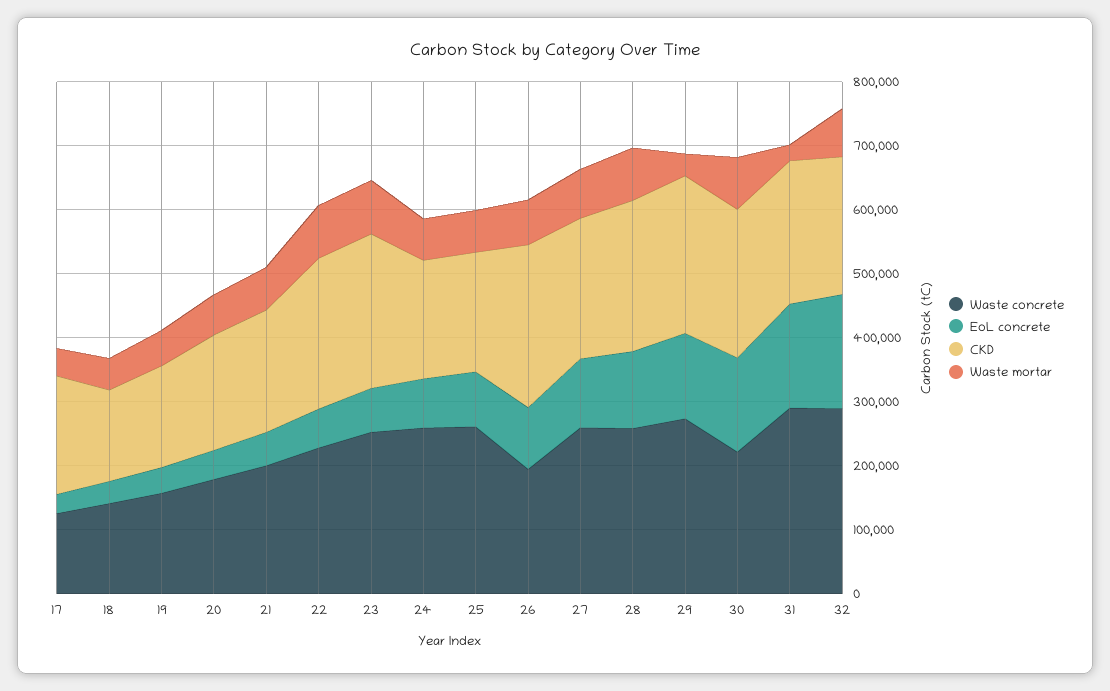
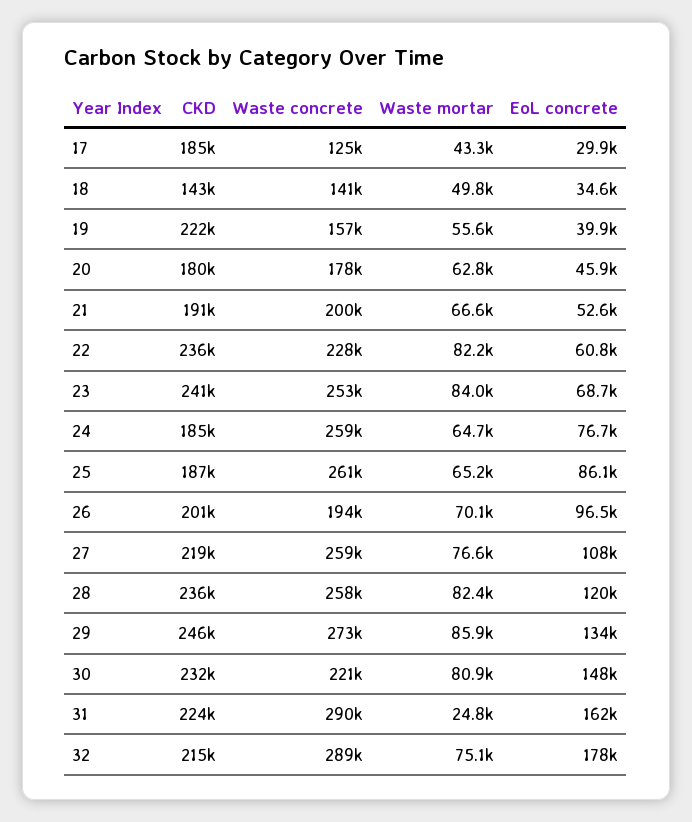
  {
    "Waste concrete": {
      "17": 125000,
      "18": 141000,
      "19": 157000,
      "20": 178000,
      "21": 200000,
      "22": 228000,
      "23": 253000,
      "24": 259000,
      "25": 261000,
      "26": 194000,
      "27": 259000,
      "28": 258000,
      "29": 273000,
      "30": 221000,
      "31": 290000,
      "32": 289000
    },
    "EoL concrete": {
      "17": 29900,
      "18": 34600,
      "19": 39900,
      "20": 45900,
      "21": 52600,
      "22": 60800,
      "23": 68700,
      "24": 76700,
      "25": 86100,
      "26": 96500,
      "27": 108000,
      "28": 120000,
      "29": 134000,
      "30": 148000,
      "31": 162000,
      "32": 178000
    },
    "CKD": {
      "17": 185000,
      "18": 143000,
-     "19": 160000,
+     "19": 222000,
      "20": 180000,
      "21": 191000,
      "22": 236000,
      "23": 241000,
      "24": 185000,
      "25": 187000,
-     "26": 260000,
+     "26": 201000,
      "27": 219000,
      "28": 236000,
      "29": 246000,
      "30": 232000,
      "31": 224000,
      "32": 215000
    },
    "Waste mortar": {
      "17": 43300,
      "18": 49800,
      "19": 55600,
      "20": 62800,
      "21": 66600,
      "22": 82200,
      "23": 84000,
      "24": 64700,
      "25": 65200,
      "26": 70100,
      "27": 76600,
      "28": 82400,
-     "29": 40000,
+     "29": 85900,
      "30": 80900,
      "31": 24800,
      "32": 75100
    }
  }

